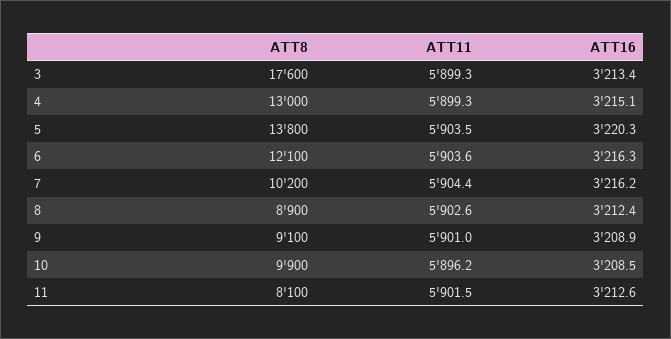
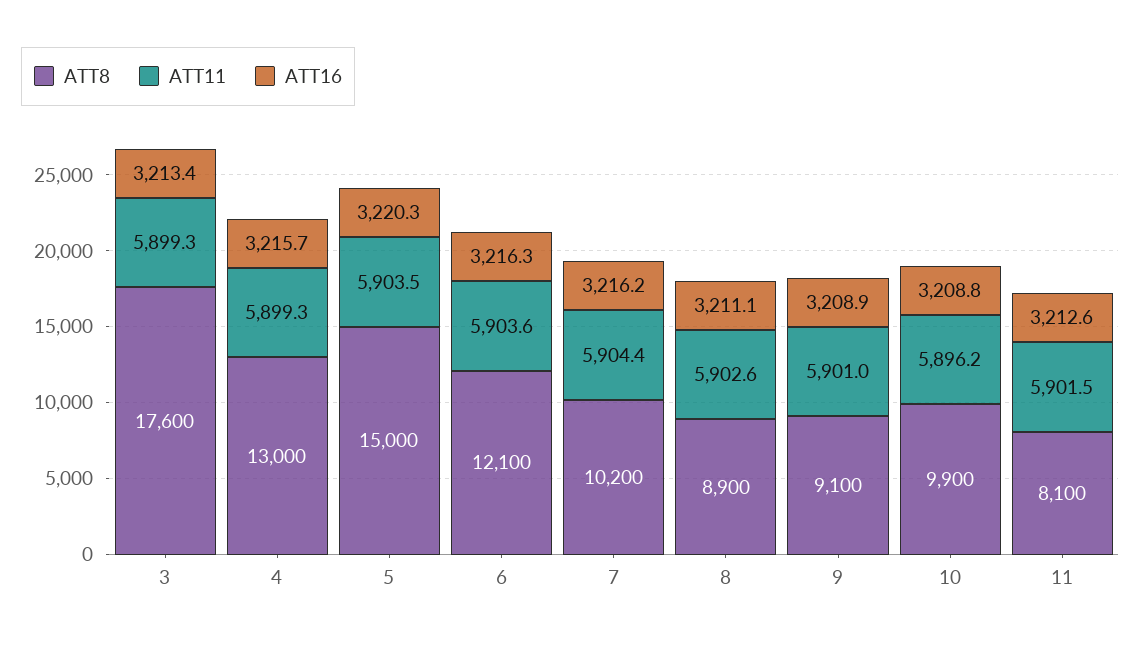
  {
    "ATT8": {
      "3": 17600,
      "4": 13000,
-     "5": 13800,
+     "5": 15000,
      "6": 12100,
      "7": 10200,
      "8": 8900,
      "9": 9100,
      "10": 9900,
      "11": 8100
    },
    "ATT11": {
      "3": 5899.3,
      "4": 5899.3,
      "5": 5903.5,
      "6": 5903.6,
      "7": 5904.4,
      "8": 5902.6,
      "9": 5901,
      "10": 5896.2,
      "11": 5901.5
    },
    "ATT16": {
      "3": 3213.4,
-     "4": 3215.1,
+     "4": 3215.7,
      "5": 3220.3,
      "6": 3216.3,
      "7": 3216.2,
-     "8": 3212.4,
+     "8": 3211.1,
      "9": 3208.9,
-     "10": 3208.5,
+     "10": 3208.8,
      "11": 3212.6
    }
  }

